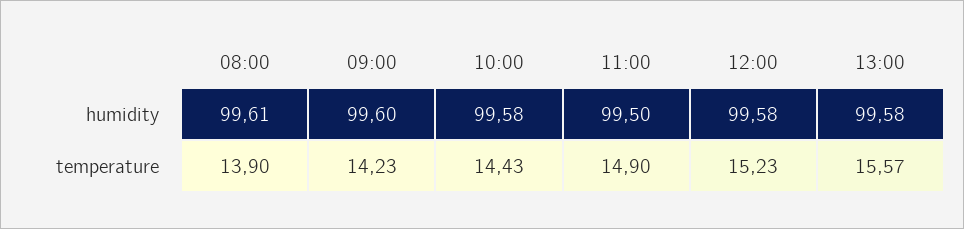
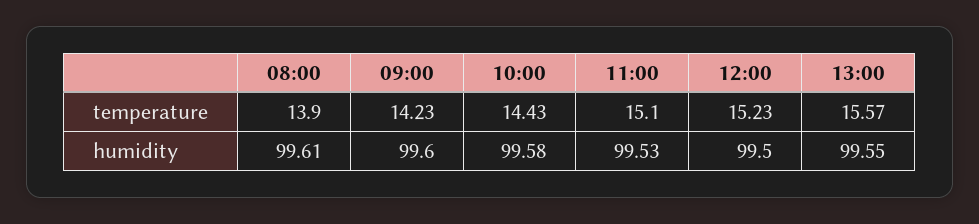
  {
    "08:00": {
      "humidity": 99.61,
      "temperature": 13.9
    },
    "09:00": {
      "humidity": 99.6,
      "temperature": 14.23
    },
    "10:00": {
      "humidity": 99.58,
      "temperature": 14.43
    },
    "11:00": {
-     "humidity": 99.5,
+     "humidity": 99.53,
-     "temperature": 14.9
+     "temperature": 15.1
    },
    "12:00": {
-     "humidity": 99.58,
+     "humidity": 99.5,
      "temperature": 15.23
    },
    "13:00": {
-     "humidity": 99.58,
+     "humidity": 99.55,
      "temperature": 15.57
    }
  }

